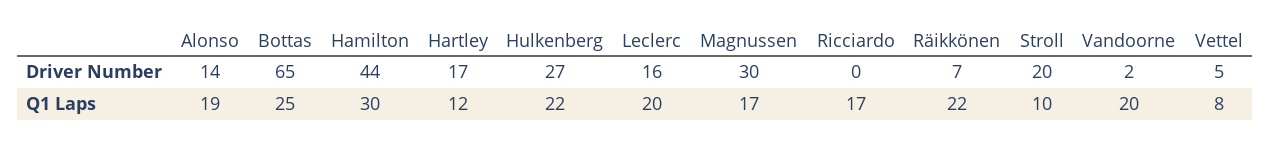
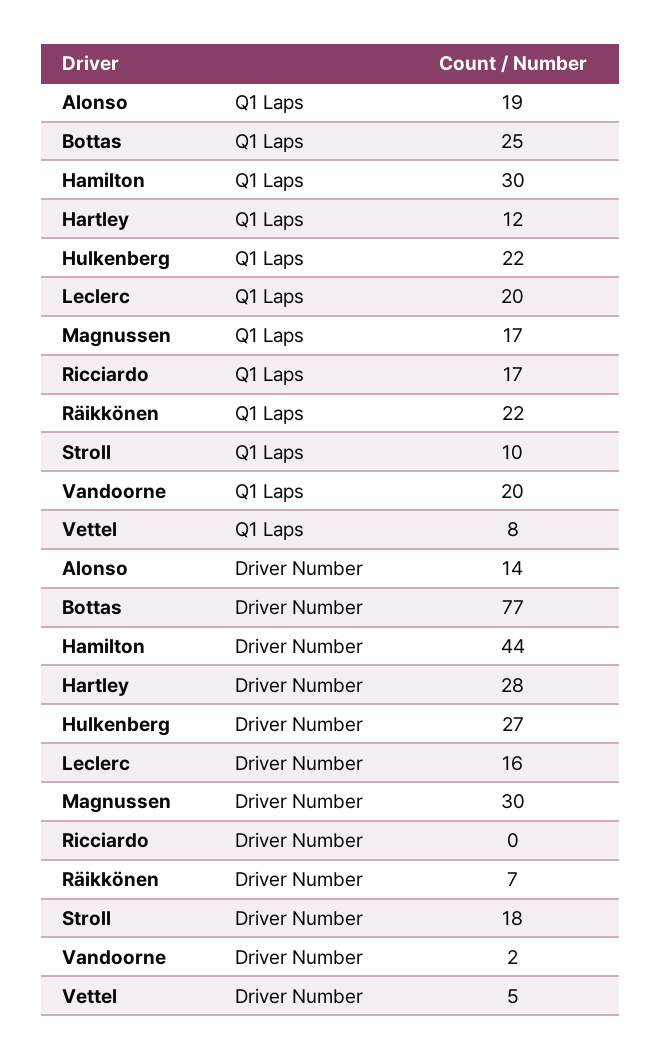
  {
    "Alonso": {
      "Driver Number": 14,
      "Q1 Laps": 19
    },
    "Bottas": {
-     "Driver Number": 65,
+     "Driver Number": 77,
      "Q1 Laps": 25
    },
    "Hamilton": {
      "Driver Number": 44,
      "Q1 Laps": 30
    },
    "Hartley": {
-     "Driver Number": 17,
+     "Driver Number": 28,
      "Q1 Laps": 12
    },
    "Hulkenberg": {
      "Driver Number": 27,
      "Q1 Laps": 22
    },
    "Leclerc": {
      "Driver Number": 16,
      "Q1 Laps": 20
    },
    "Magnussen": {
      "Driver Number": 30,
      "Q1 Laps": 17
    },
    "Ricciardo": {
      "Driver Number": 0,
      "Q1 Laps": 17
    },
    "Räikkönen": {
      "Driver Number": 7,
      "Q1 Laps": 22
    },
    "Stroll": {
-     "Driver Number": 20,
+     "Driver Number": 18,
      "Q1 Laps": 10
    },
    "Vandoorne": {
      "Driver Number": 2,
      "Q1 Laps": 20
    },
    "Vettel": {
      "Driver Number": 5,
      "Q1 Laps": 8
    }
  }

